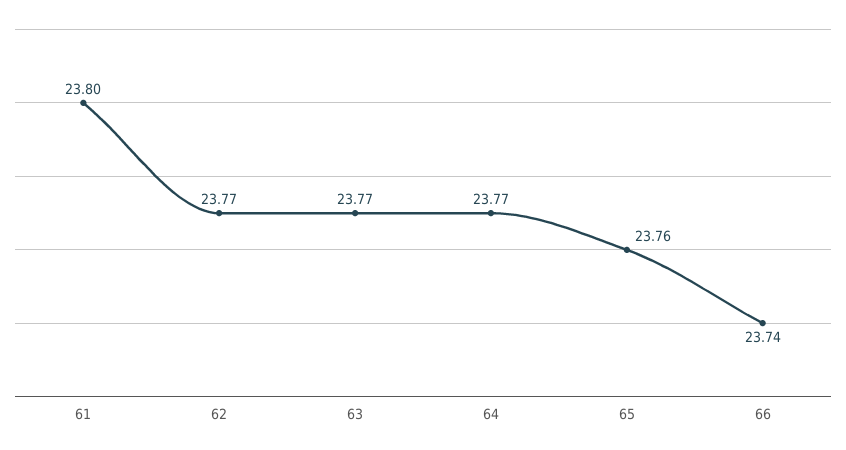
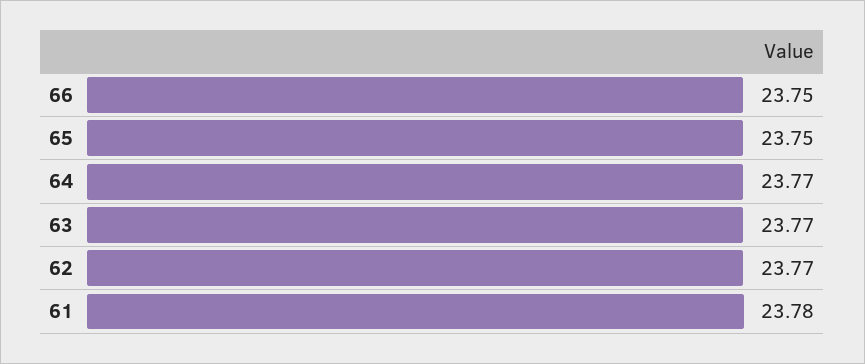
  {
-   "61": 23.8,
+   "61": 23.78,
    "62": 23.77,
    "63": 23.77,
    "64": 23.77,
-   "65": 23.76,
+   "65": 23.75,
-   "66": 23.74
+   "66": 23.75
  }

